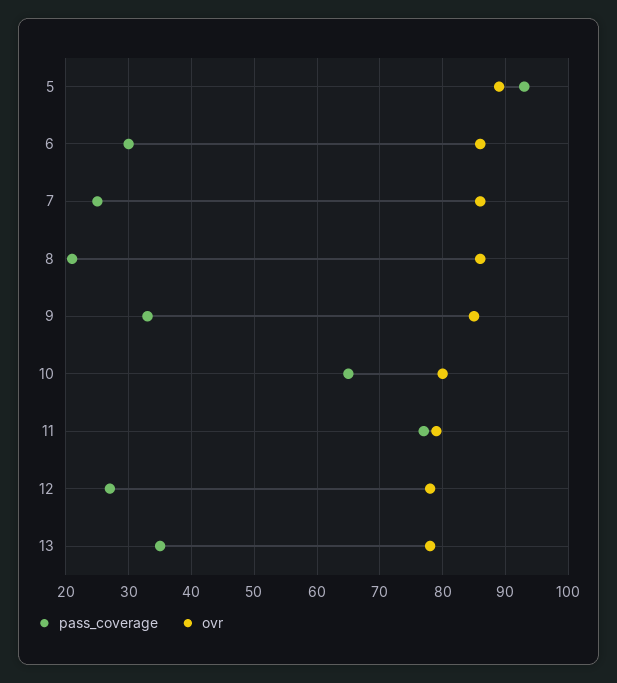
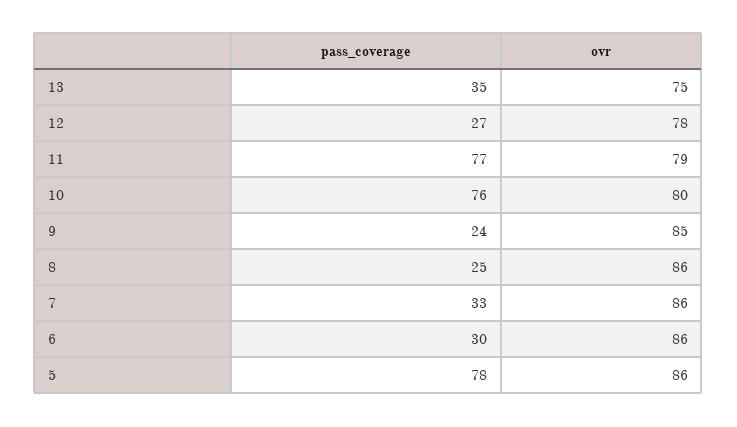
  {
    "pass_coverage": {
-     "5": 93,
+     "5": 78,
      "6": 30,
-     "7": 25,
+     "7": 33,
-     "8": 21,
+     "8": 25,
-     "9": 33,
+     "9": 24,
-     "10": 65,
+     "10": 76,
      "11": 77,
      "12": 27,
      "13": 35
    },
    "ovr": {
-     "5": 89,
+     "5": 86,
      "6": 86,
      "7": 86,
      "8": 86,
      "9": 85,
      "10": 80,
      "11": 79,
      "12": 78,
-     "13": 78
+     "13": 75
    }
  }

